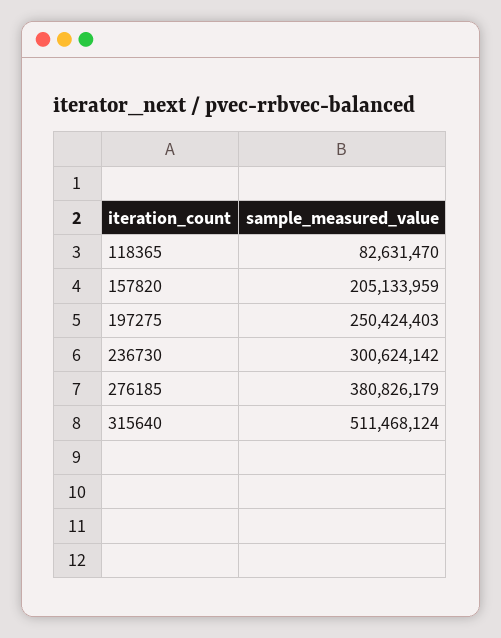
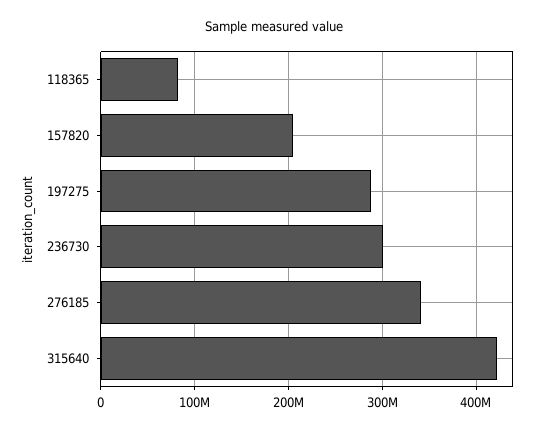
  {
    "118365": 82631470,
    "157820": 205133959,
-   "197275": 250424403,
+   "197275": 290000000,
    "236730": 300624142,
-   "276185": 380826179,
+   "276185": 340000000,
-   "315640": 511468124
+   "315640": 420000000
  }

